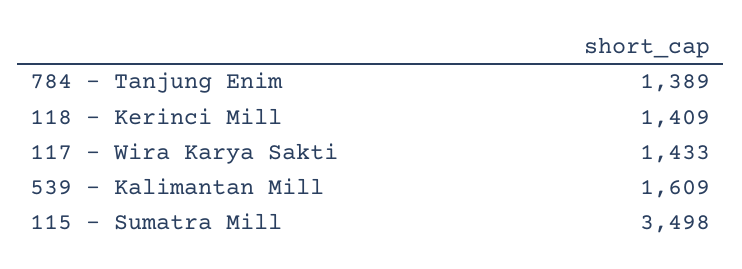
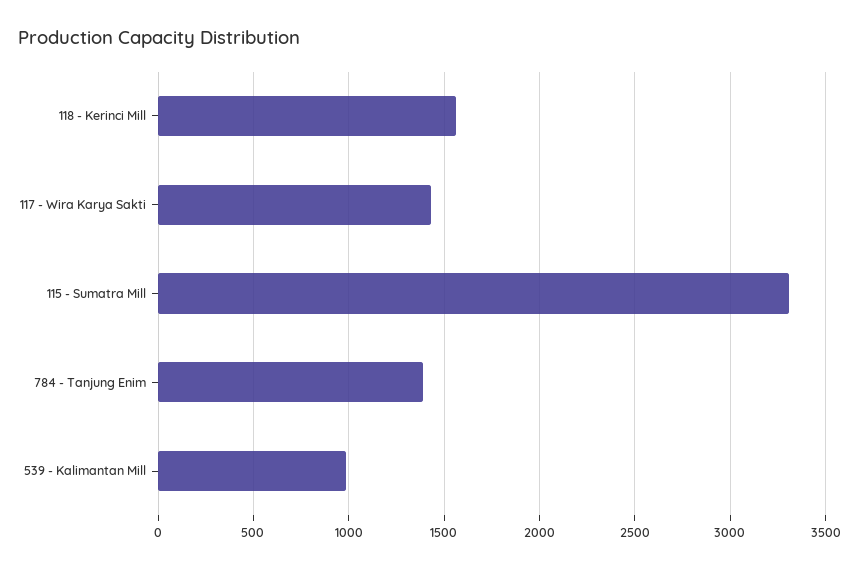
  {
    "784 - Tanjung Enim": 1389,
-   "118 - Kerinci Mill": 1409,
+   "118 - Kerinci Mill": 1550,
    "117 - Wira Karya Sakti": 1433,
-   "539 - Kalimantan Mill": 1609,
+   "539 - Kalimantan Mill": 1000,
-   "115 - Sumatra Mill": 3498
+   "115 - Sumatra Mill": 3300
  }

